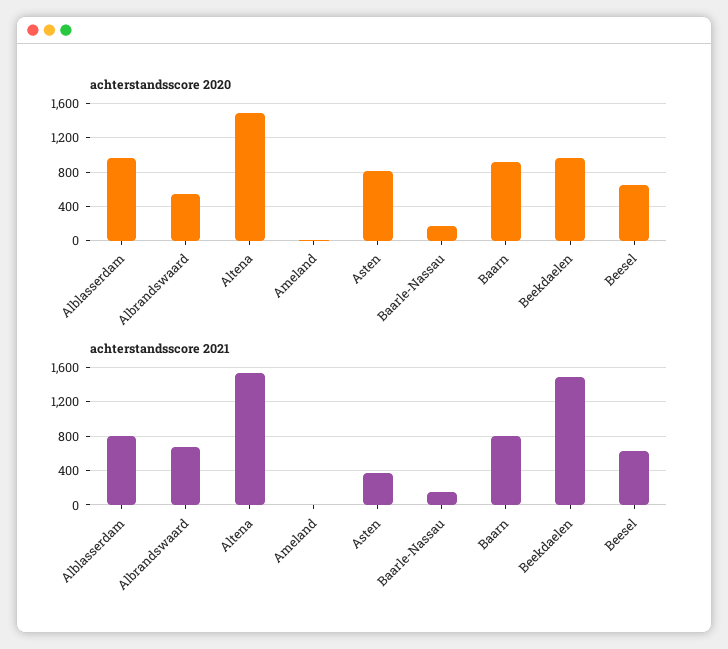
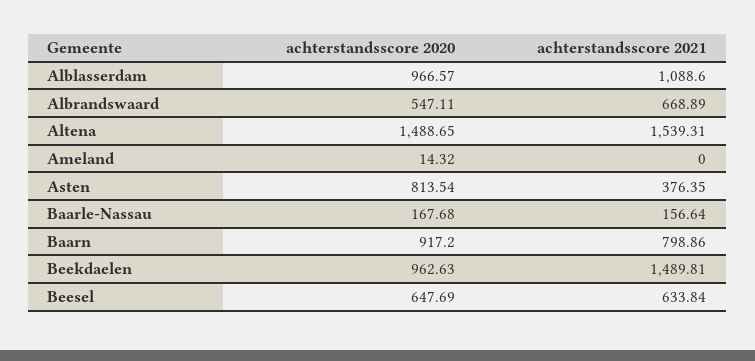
  {
    "achterstandsscore 2020": {
      "Alblasserdam": 966.57,
      "Albrandswaard": 547.11,
      "Altena": 1488.65,
      "Ameland": 14.32,
      "Asten": 813.54,
      "Baarle-Nassau": 167.68,
      "Baarn": 917.2,
      "Beekdaelen": 962.63,
      "Beesel": 647.69
    },
    "achterstandsscore 2021": {
-     "Alblasserdam": 800,
+     "Alblasserdam": 1088.6,
      "Albrandswaard": 668.89,
      "Altena": 1539.31,
      "Ameland": 0,
      "Asten": 376.35,
      "Baarle-Nassau": 156.64,
      "Baarn": 798.86,
      "Beekdaelen": 1489.81,
      "Beesel": 633.84
    }
  }

